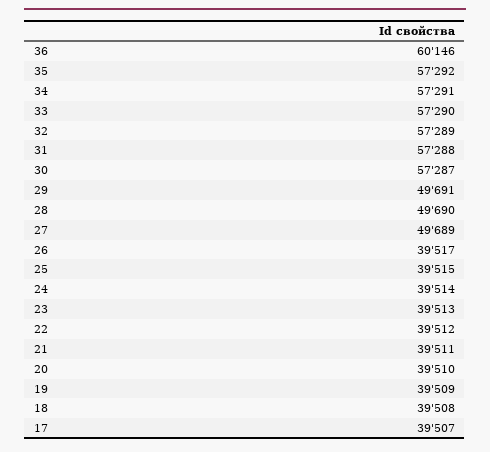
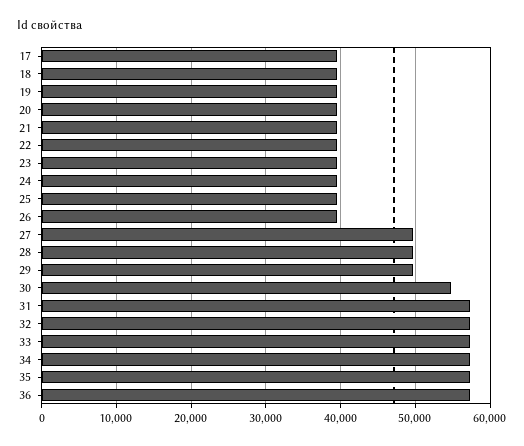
  {
-   "36": 60146,
+   "36": 57000,
    "35": 57292,
    "34": 57291,
    "33": 57290,
    "32": 57289,
    "31": 57288,
-   "30": 57287,
+   "30": 55000,
    "29": 49691,
    "28": 49690,
    "27": 49689,
    "26": 39517,
    "25": 39515,
    "24": 39514,
    "23": 39513,
    "22": 39512,
    "21": 39511,
    "20": 39510,
    "19": 39509,
    "18": 39508,
    "17": 39507
  }

